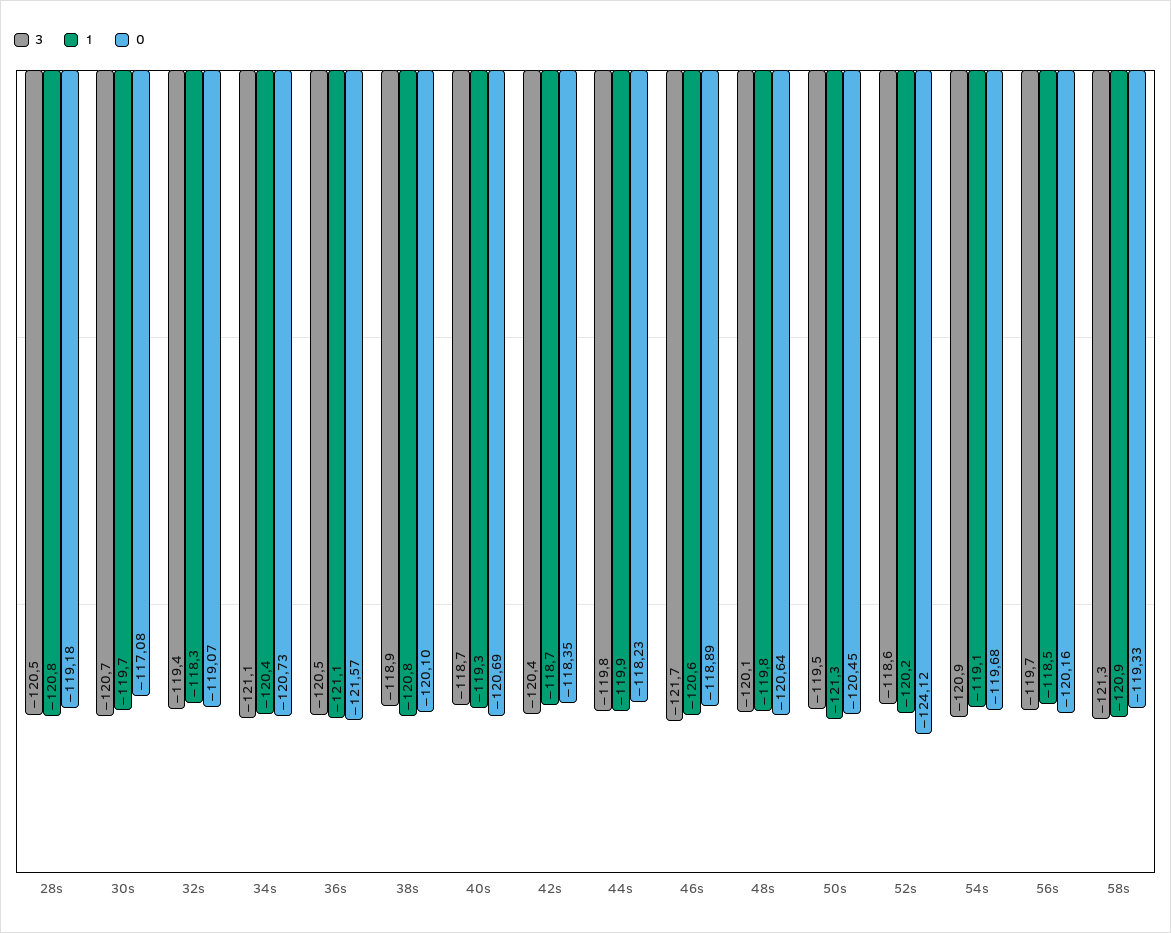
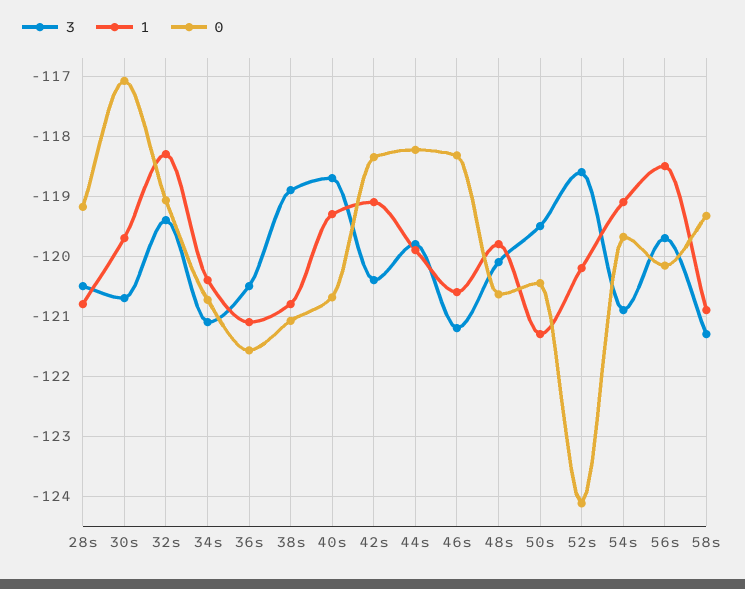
  {
    "3": {
      "28s": -120.5,
      "30s": -120.7,
      "32s": -119.4,
      "34s": -121.1,
      "36s": -120.5,
      "38s": -118.9,
      "40s": -118.7,
      "42s": -120.4,
      "44s": -119.8,
-     "46s": -121.7,
+     "46s": -121.2,
      "48s": -120.1,
      "50s": -119.5,
      "52s": -118.6,
      "54s": -120.9,
      "56s": -119.7,
      "58s": -121.3
    },
    "1": {
      "28s": -120.8,
      "30s": -119.7,
      "32s": -118.3,
      "34s": -120.4,
      "36s": -121.1,
      "38s": -120.8,
      "40s": -119.3,
-     "42s": -118.7,
+     "42s": -119.1,
      "44s": -119.9,
      "46s": -120.6,
      "48s": -119.8,
      "50s": -121.3,
      "52s": -120.2,
      "54s": -119.1,
      "56s": -118.5,
      "58s": -120.9
    },
    "0": {
      "28s": -119.18,
      "30s": -117.08,
      "32s": -119.07,
      "34s": -120.73,
      "36s": -121.57,
-     "38s": -120.1,
+     "38s": -121.1,
      "40s": -120.69,
      "42s": -118.35,
      "44s": -118.23,
-     "46s": -118.89,
+     "46s": -118.3,
      "48s": -120.64,
      "50s": -120.45,
      "52s": -124.12,
      "54s": -119.68,
      "56s": -120.16,
      "58s": -119.33
    }
  }

